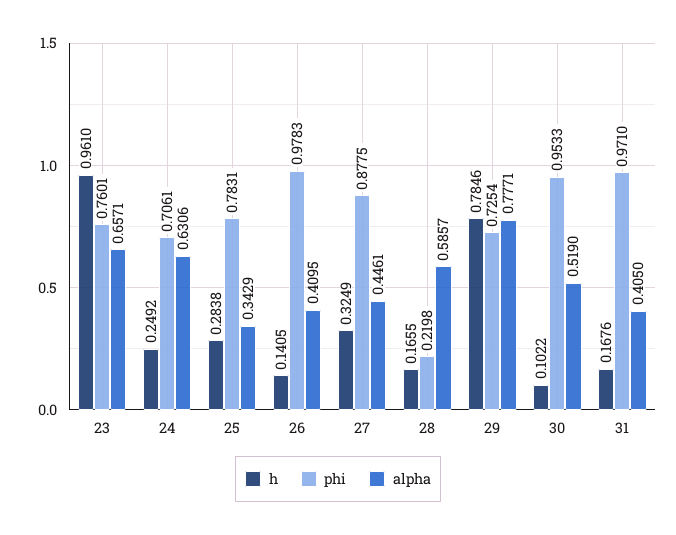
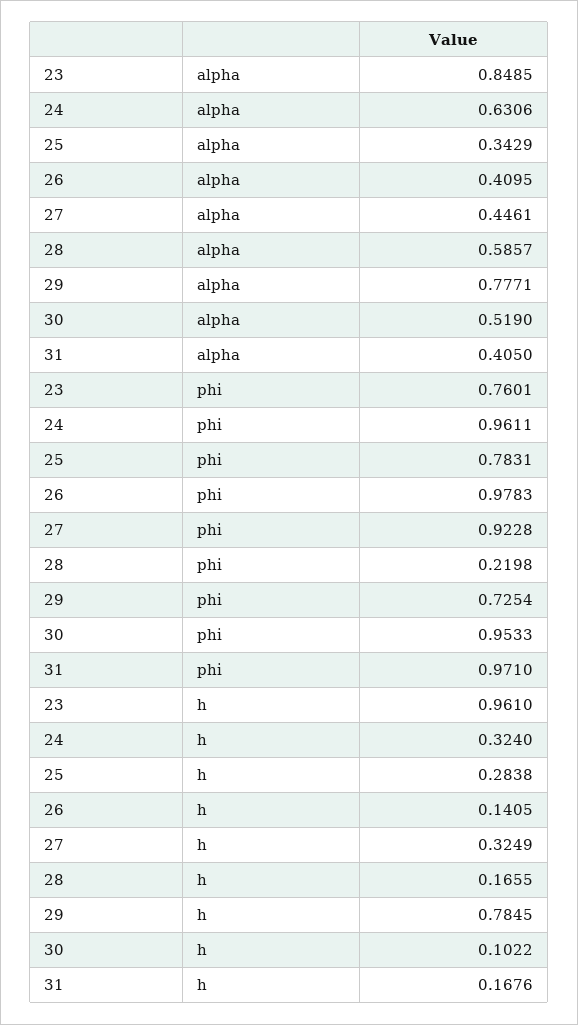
  {
    "h": {
      "23": 0.961,
-     "24": 0.2492,
+     "24": 0.324,
      "25": 0.2838,
      "26": 0.1405,
      "27": 0.3249,
      "28": 0.1655,
-     "29": 0.7846,
+     "29": 0.7845,
      "30": 0.1022,
      "31": 0.1676
    },
    "phi": {
      "23": 0.7601,
-     "24": 0.7061,
+     "24": 0.9611,
      "25": 0.7831,
      "26": 0.9783,
-     "27": 0.8775,
+     "27": 0.9228,
      "28": 0.2198,
      "29": 0.7254,
      "30": 0.9533,
      "31": 0.971
    },
    "alpha": {
-     "23": 0.6571,
+     "23": 0.8485,
      "24": 0.6306,
      "25": 0.3429,
      "26": 0.4095,
      "27": 0.4461,
      "28": 0.5857,
      "29": 0.7771,
      "30": 0.519,
      "31": 0.405
    }
  }

